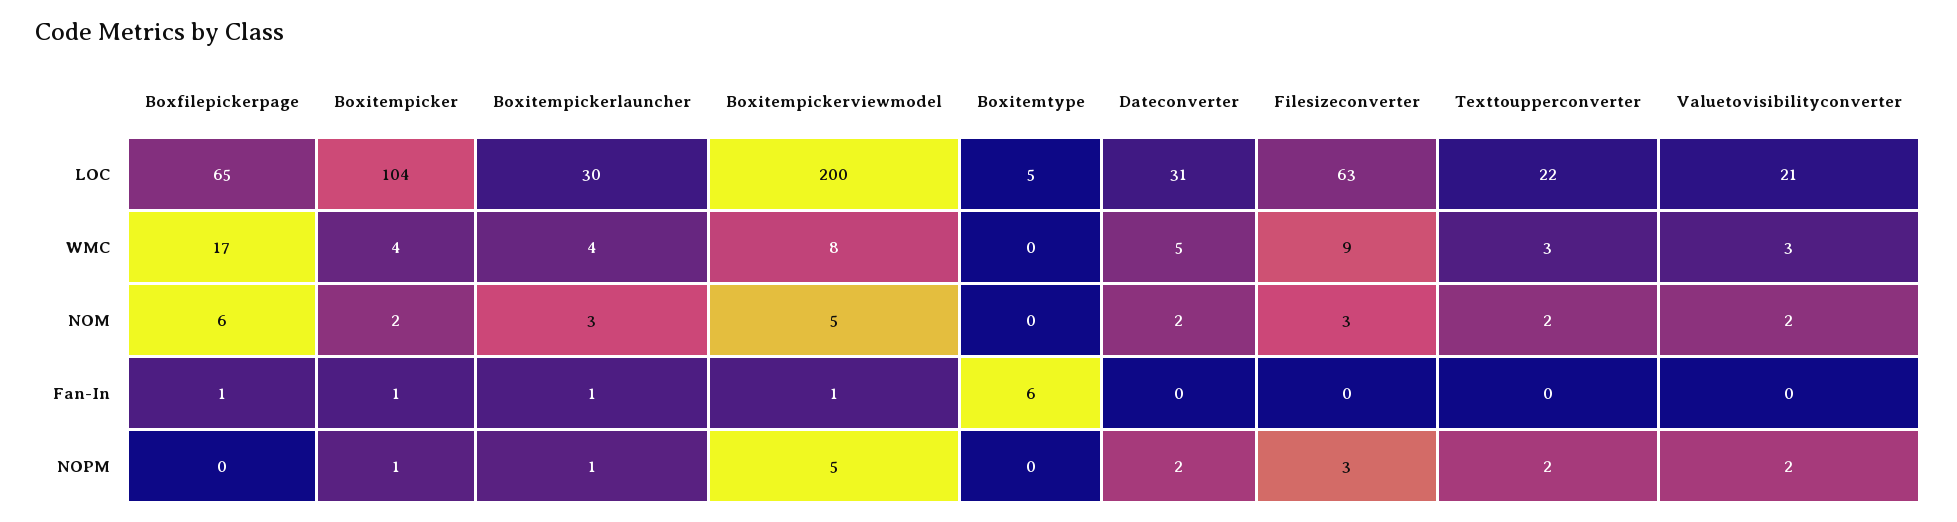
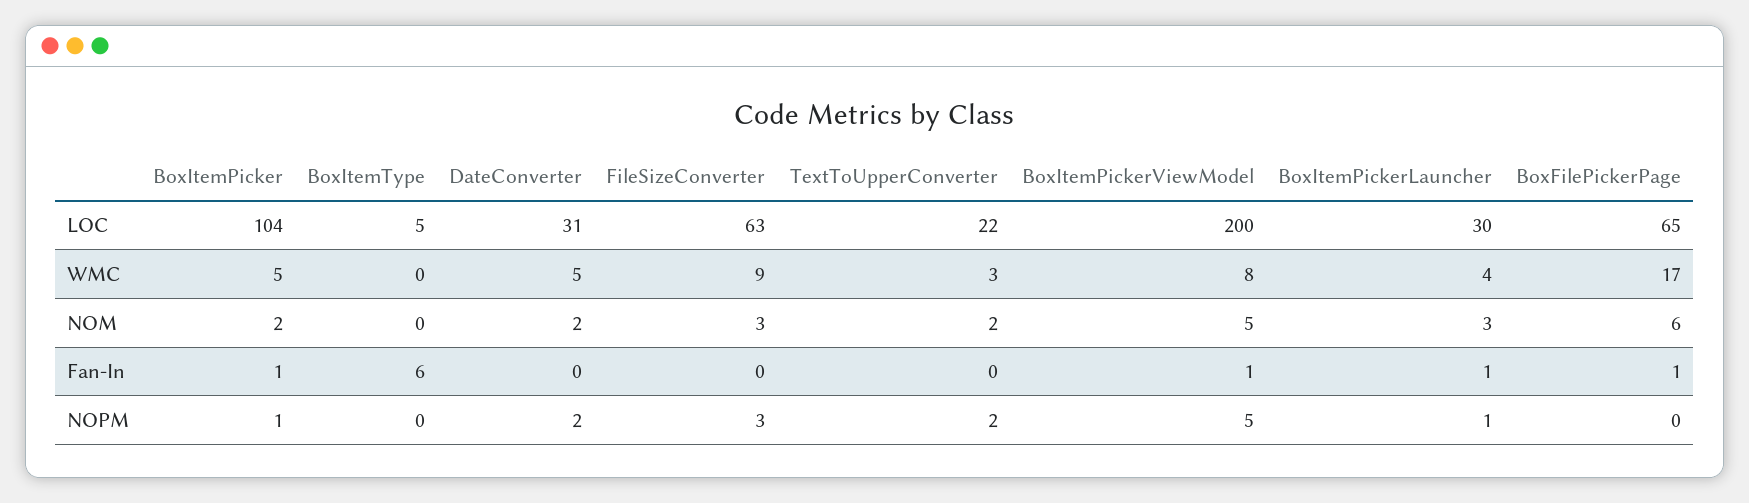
  {
    "Boxfilepickerpage": {
      "LOC": 65,
      "WMC": 17,
      "NOM": 6,
      "Fan-In": 1,
      "NOPM": 0
    },
    "Boxitempicker": {
      "LOC": 104,
-     "WMC": 4,
+     "WMC": 5,
      "NOM": 2,
      "Fan-In": 1,
      "NOPM": 1
    },
    "Boxitempickerlauncher": {
      "LOC": 30,
      "WMC": 4,
      "NOM": 3,
      "Fan-In": 1,
      "NOPM": 1
    },
    "Boxitempickerviewmodel": {
      "LOC": 200,
      "WMC": 8,
      "NOM": 5,
      "Fan-In": 1,
      "NOPM": 5
    },
    "Boxitemtype": {
      "LOC": 5,
      "WMC": 0,
      "NOM": 0,
      "Fan-In": 6,
      "NOPM": 0
    },
    "Dateconverter": {
      "LOC": 31,
      "WMC": 5,
      "NOM": 2,
      "Fan-In": 0,
      "NOPM": 2
    },
    "Filesizeconverter": {
      "LOC": 63,
      "WMC": 9,
      "NOM": 3,
      "Fan-In": 0,
      "NOPM": 3
    },
    "Texttoupperconverter": {
      "LOC": 22,
      "WMC": 3,
      "NOM": 2,
      "Fan-In": 0,
      "NOPM": 2
-   },
+   }
-   "Valuetovisibilityconverter": {
-     "LOC": 21,
-     "WMC": 3,
-     "NOM": 2,
-     "Fan-In": 0,
-     "NOPM": 2
-   }
  }

